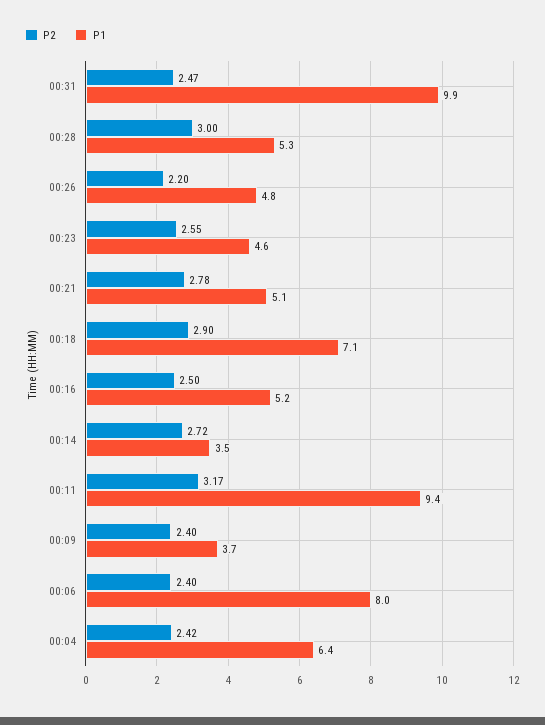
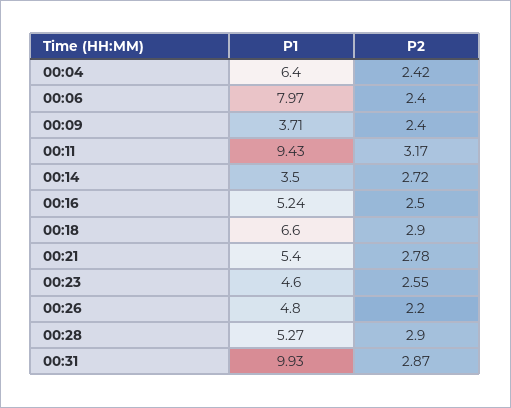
  {
    "P2": {
-     "00:31": 2.47,
+     "00:31": 2.87,
-     "00:28": 3,
+     "00:28": 2.9,
      "00:26": 2.2,
      "00:23": 2.55,
      "00:21": 2.78,
      "00:18": 2.9,
      "00:16": 2.5,
      "00:14": 2.72,
      "00:11": 3.17,
      "00:09": 2.4,
      "00:06": 2.4,
      "00:04": 2.42
    },
    "P1": {
      "00:31": 9.93,
      "00:28": 5.27,
      "00:26": 4.8,
      "00:23": 4.6,
-     "00:21": 5.1,
+     "00:21": 5.4,
-     "00:18": 7.1,
+     "00:18": 6.6,
      "00:16": 5.24,
      "00:14": 3.5,
      "00:11": 9.43,
      "00:09": 3.71,
      "00:06": 7.97,
      "00:04": 6.4
    }
  }

